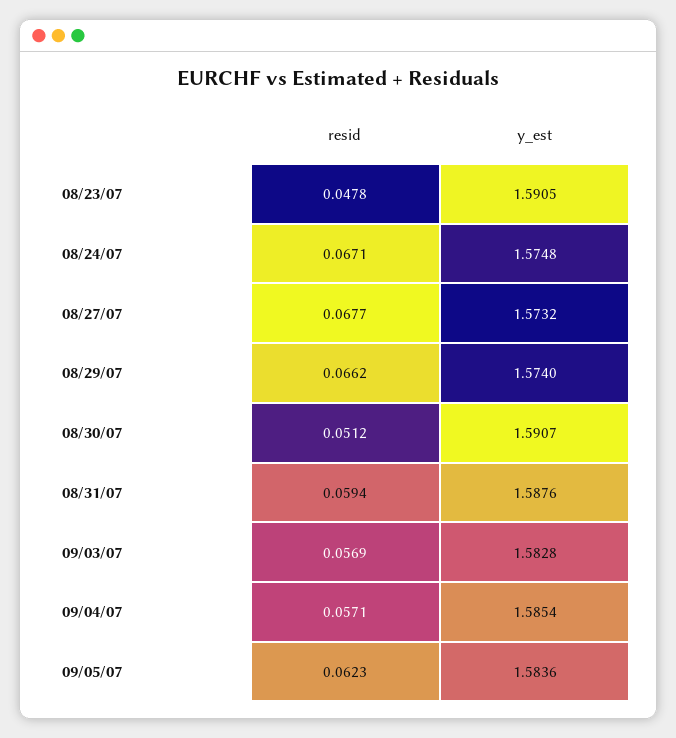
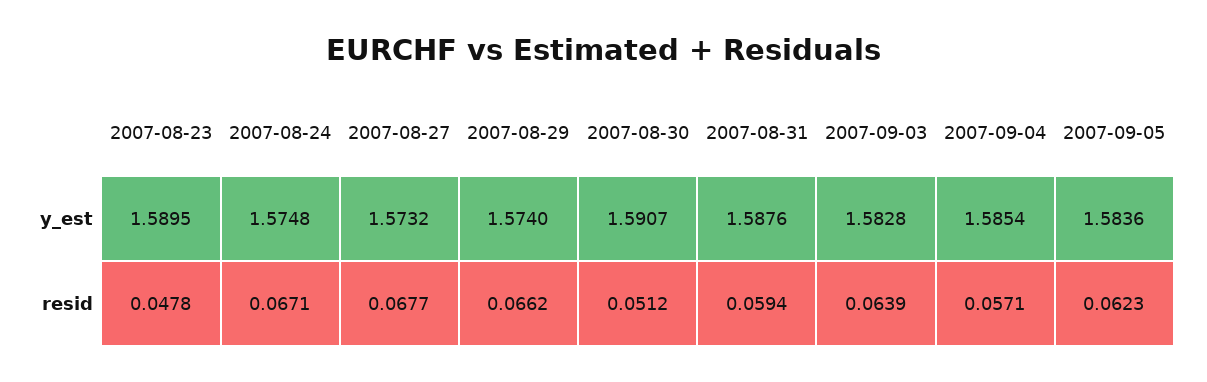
  {
    "resid": {
      "08/23/07": 0.0478,
      "08/24/07": 0.0671,
      "08/27/07": 0.0677,
      "08/29/07": 0.0662,
      "08/30/07": 0.0512,
      "08/31/07": 0.0594,
-     "09/03/07": 0.0569,
+     "09/03/07": 0.0639,
      "09/04/07": 0.0571,
      "09/05/07": 0.0623
    },
    "y_est": {
-     "08/23/07": 1.5905,
+     "08/23/07": 1.5895,
      "08/24/07": 1.5748,
      "08/27/07": 1.5732,
      "08/29/07": 1.574,
      "08/30/07": 1.5907,
      "08/31/07": 1.5876,
      "09/03/07": 1.5828,
      "09/04/07": 1.5854,
      "09/05/07": 1.5836
    }
  }

